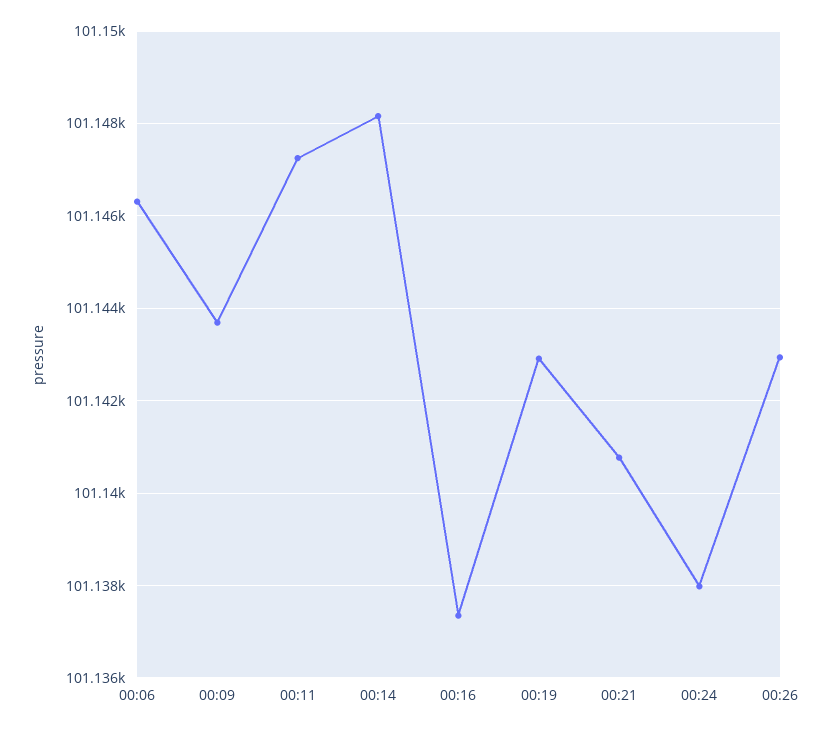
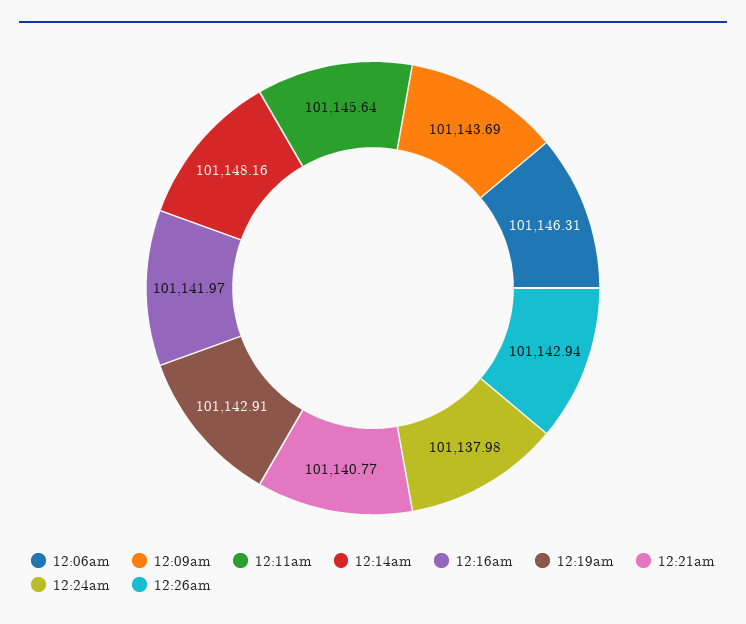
  {
    "00:06": 101146.31,
    "00:09": 101143.69,
-   "00:11": 101147.2,
+   "00:11": 101145.64,
    "00:14": 101148.16,
-   "00:16": 101137.4,
+   "00:16": 101141.97,
    "00:19": 101142.91,
    "00:21": 101140.77,
    "00:24": 101137.98,
    "00:26": 101142.94
  }

